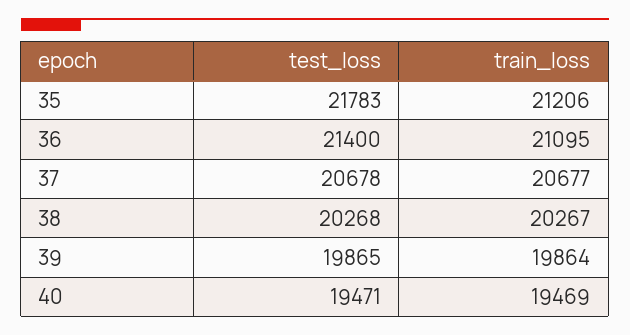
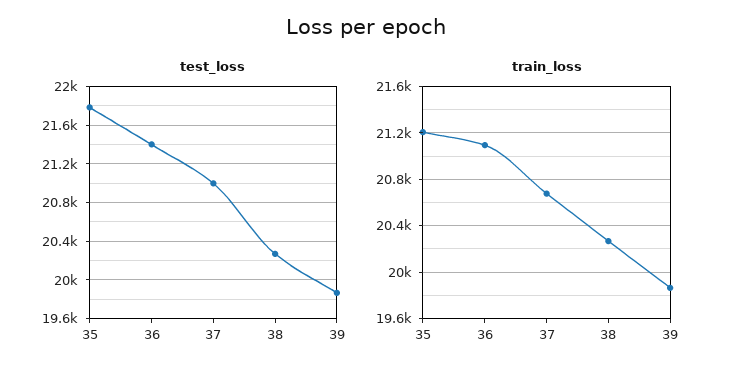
  {
    "test_loss": {
      "35": 21783,
      "36": 21400,
-     "37": 20678,
+     "37": 21000,
      "38": 20268,
-     "39": 19865,
+     "39": 19865
-     "40": 19471
    },
    "train_loss": {
      "35": 21206,
      "36": 21095,
      "37": 20677,
      "38": 20267,
-     "39": 19864,
+     "39": 19864
-     "40": 19469
    }
  }

